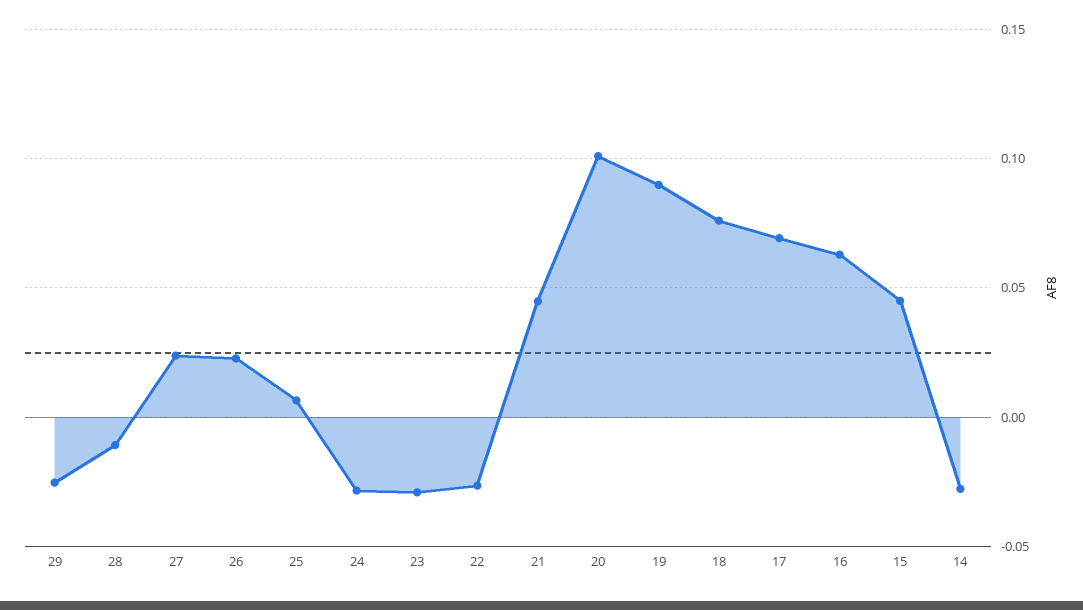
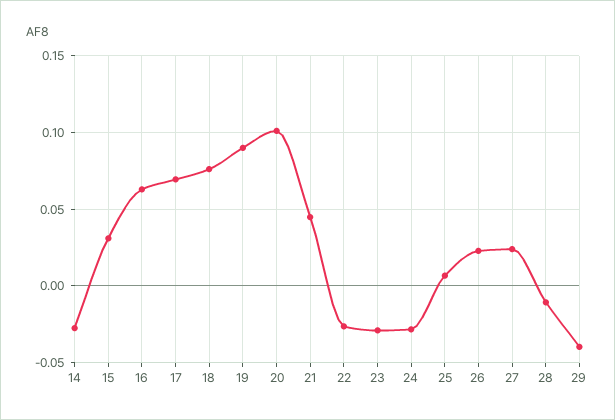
  {
-   "29": -0.025,
+   "29": -0.04,
    "28": -0.01,
    "27": 0.025,
    "26": 0.025,
    "25": 0.005,
    "24": -0.03,
    "23": -0.03,
    "22": -0.025,
    "21": 0.045,
    "20": 0.1,
    "19": 0.09,
    "18": 0.075,
    "17": 0.07,
    "16": 0.065,
-   "15": 0.045,
+   "15": 0.03,
    "14": -0.03
  }

